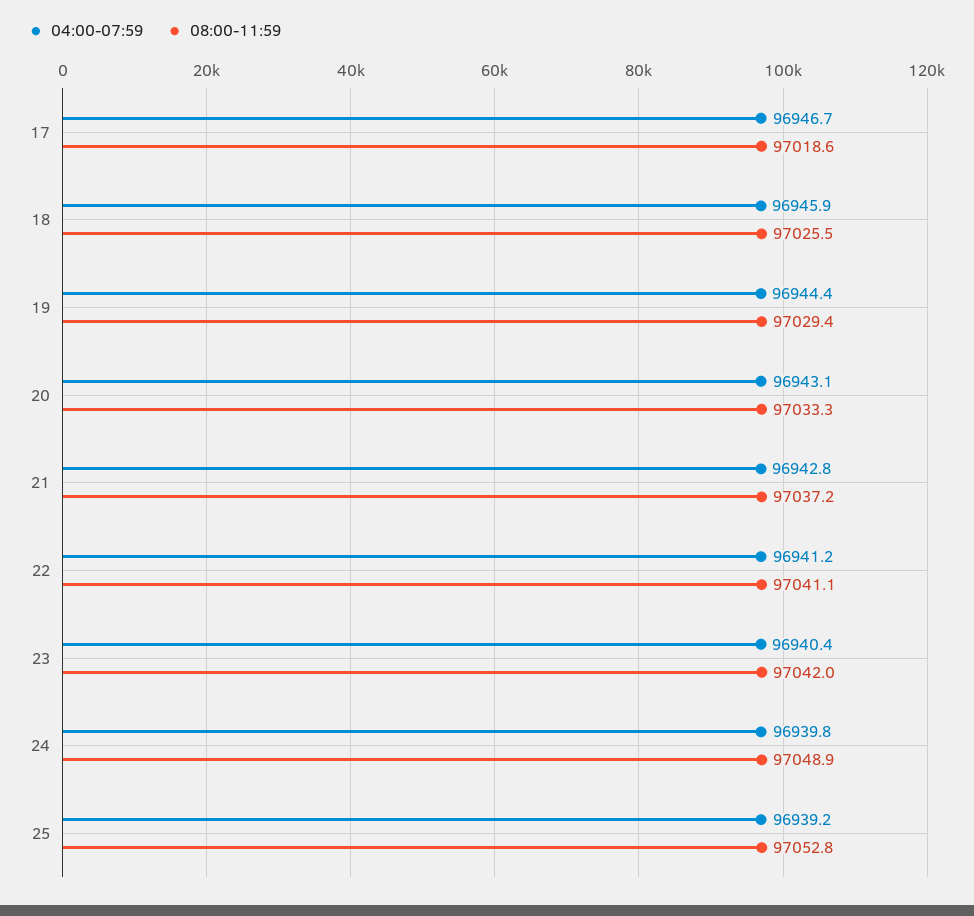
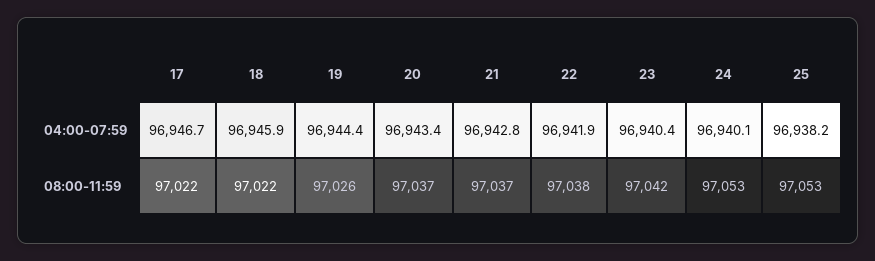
  {
    "04:00-07:59": {
      "17": 96946.7,
      "18": 96945.9,
      "19": 96944.4,
-     "20": 96943.1,
+     "20": 96943.4,
      "21": 96942.8,
-     "22": 96941.2,
+     "22": 96941.9,
      "23": 96940.4,
-     "24": 96939.8,
+     "24": 96940.1,
-     "25": 96939.2
+     "25": 96938.2
    },
    "08:00-11:59": {
-     "17": 97018.6,
+     "17": 97022,
-     "18": 97025.5,
+     "18": 97022,
-     "19": 97029.4,
+     "19": 97026,
-     "20": 97033.3,
+     "20": 97037,
      "21": 97037.2,
-     "22": 97041.1,
+     "22": 97038,
      "23": 97042,
-     "24": 97048.9,
+     "24": 97053,
      "25": 97052.8
    }
  }

